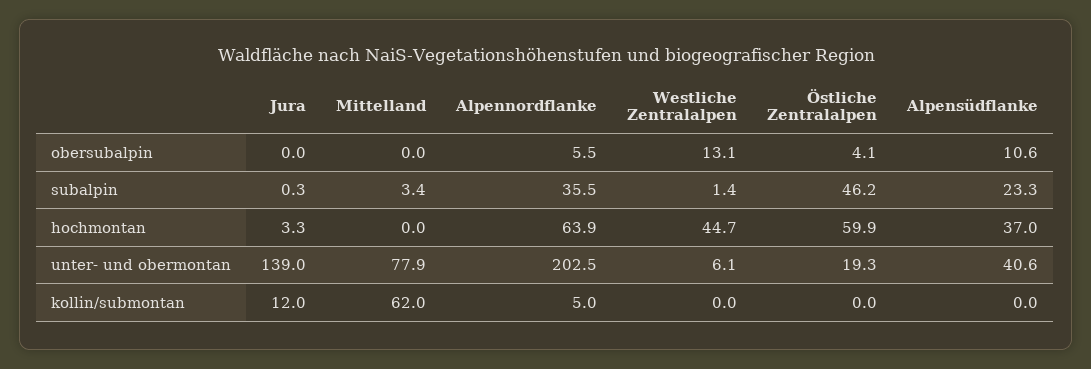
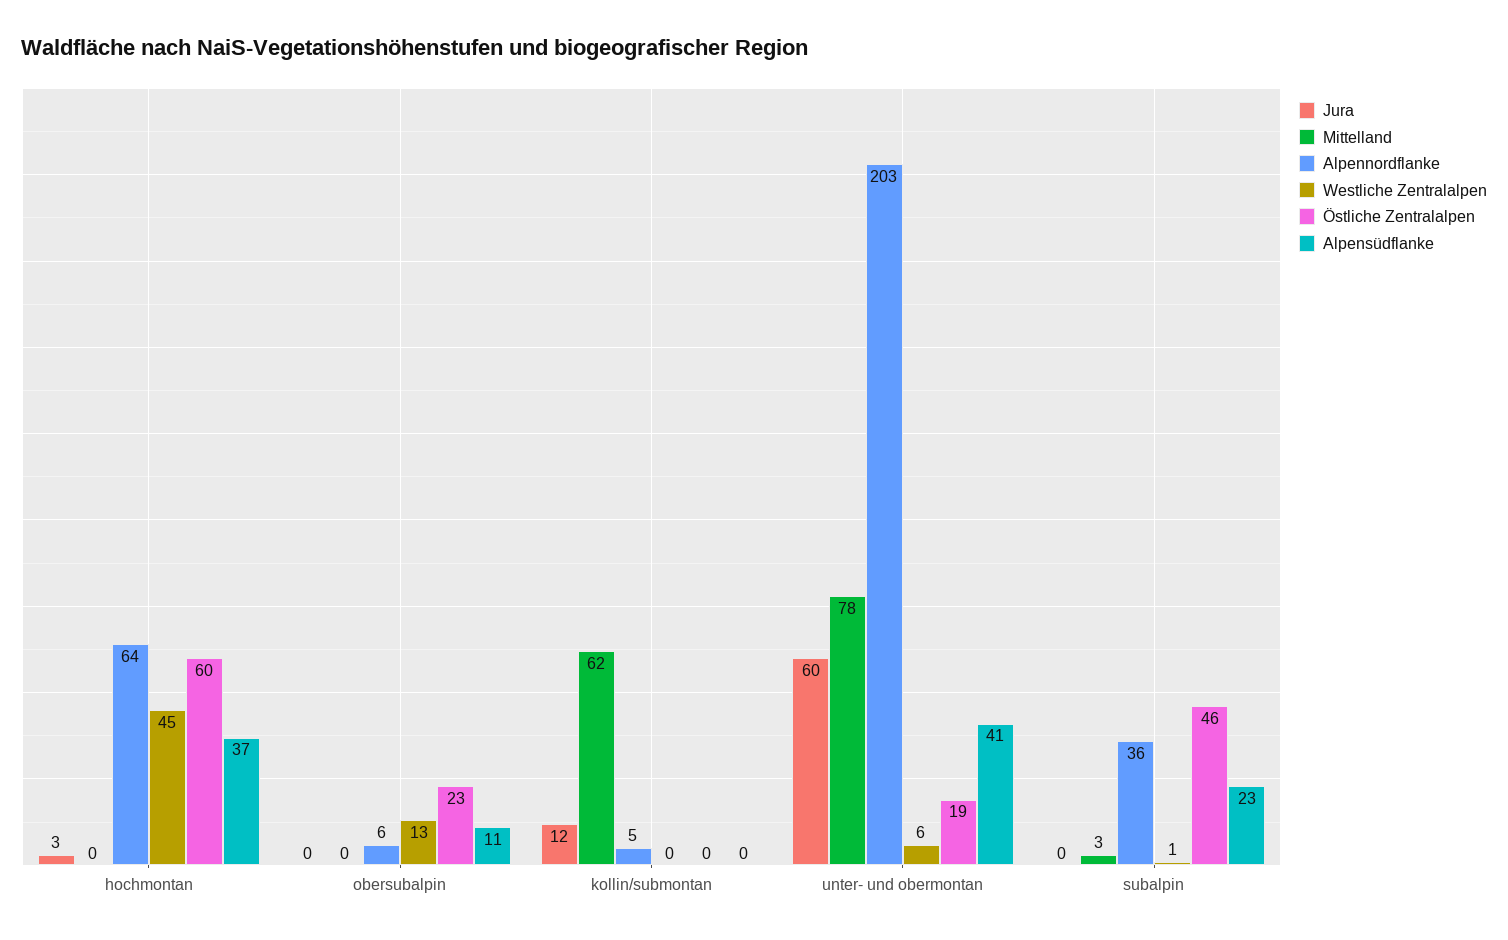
  {
    "Jura": {
      "obersubalpin": 0,
      "subalpin": 0.3,
      "hochmontan": 3.3,
-     "unter- und obermontan": 139,
+     "unter- und obermontan": 60,
      "kollin/submontan": 12
    },
    "Mittelland": {
      "obersubalpin": 0,
      "subalpin": 3.4,
      "hochmontan": 0,
      "unter- und obermontan": 77.9,
      "kollin/submontan": 62
    },
    "Alpennordflanke": {
      "obersubalpin": 5.5,
      "subalpin": 35.5,
      "hochmontan": 63.9,
      "unter- und obermontan": 202.5,
      "kollin/submontan": 5
    },
    "Westliche Zentralalpen": {
      "obersubalpin": 13.1,
      "subalpin": 1.4,
      "hochmontan": 44.7,
      "unter- und obermontan": 6.1,
      "kollin/submontan": 0
    },
    "Östliche Zentralalpen": {
-     "obersubalpin": 4.1,
+     "obersubalpin": 23,
      "subalpin": 46.2,
      "hochmontan": 59.9,
      "unter- und obermontan": 19.3,
      "kollin/submontan": 0
    },
    "Alpensüdflanke": {
      "obersubalpin": 10.6,
      "subalpin": 23.3,
      "hochmontan": 37,
      "unter- und obermontan": 40.6,
      "kollin/submontan": 0
    }
  }

